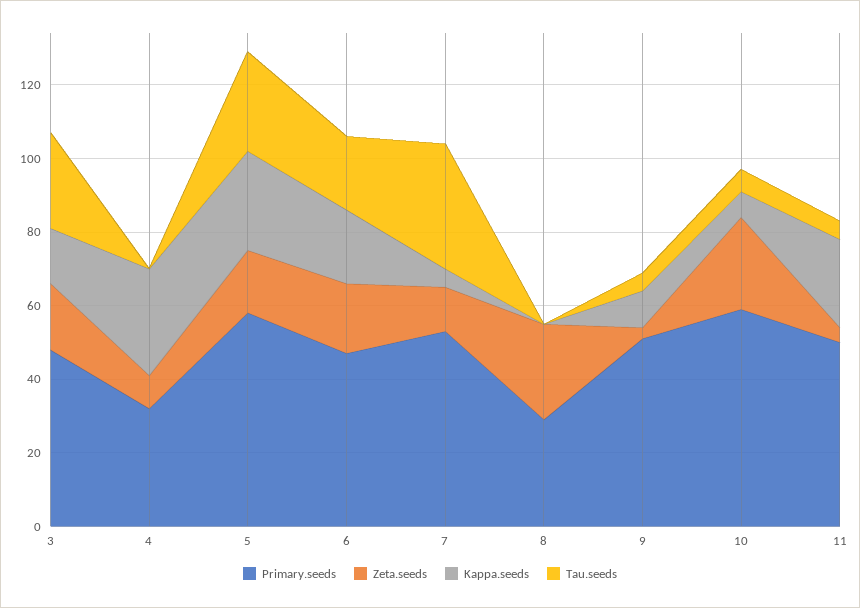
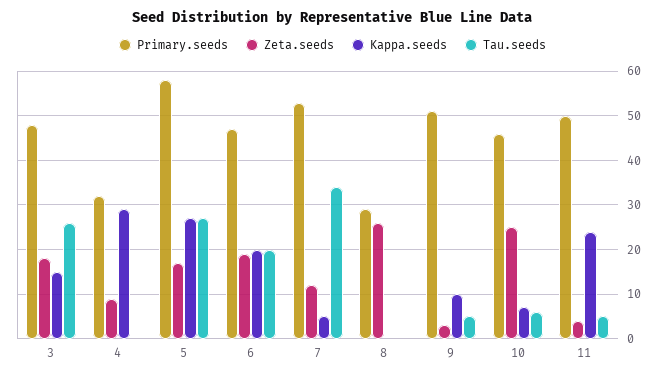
  {
    "Primary.seeds": {
      "3": 50,
      "4": 30,
      "5": 60,
      "6": 45,
      "7": 55,
      "8": 30,
      "9": 50,
-     "10": 60,
+     "10": 45,
      "11": 50
    },
    "Zeta.seeds": {
      "3": 20,
      "4": 10,
      "5": 15,
      "6": 20,
      "7": 10,
      "8": 25,
      "9": 5,
      "10": 25,
      "11": 5
    },
    "Kappa.seeds": {
      "3": 15,
      "4": 30,
      "5": 25,
      "6": 20,
      "7": 5,
      "8": 0,
      "9": 10,
      "10": 5,
      "11": 25
    },
    "Tau.seeds": {
      "3": 25,
      "4": 0,
      "5": 25,
      "6": 20,
      "7": 35,
      "8": 0,
      "9": 5,
      "10": 5,
      "11": 5
    }
  }

